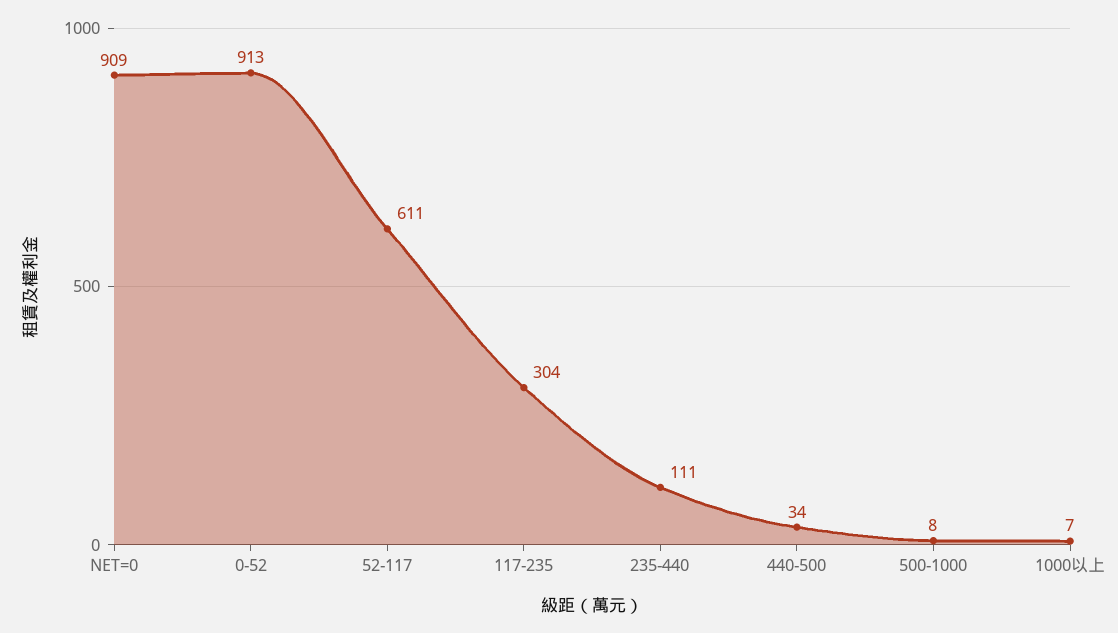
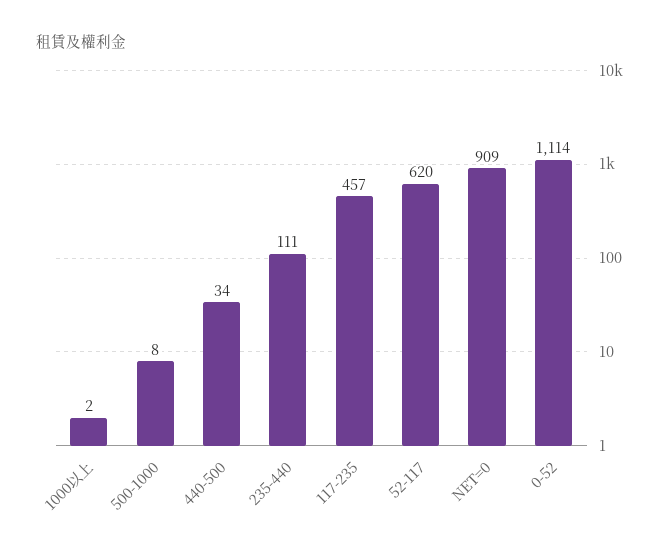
  {
    "NET=0": 909,
-   "0-52": 913,
+   "0-52": 1114,
-   "52-117": 611,
+   "52-117": 620,
-   "117-235": 304,
+   "117-235": 457,
    "235-440": 111,
    "440-500": 34,
    "500-1000": 8,
-   "1000以上": 7
+   "1000以上": 2
  }

